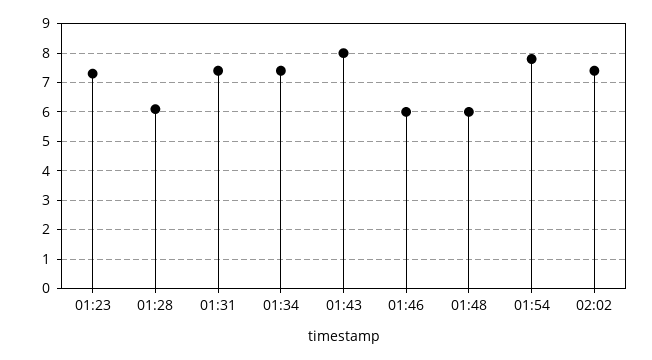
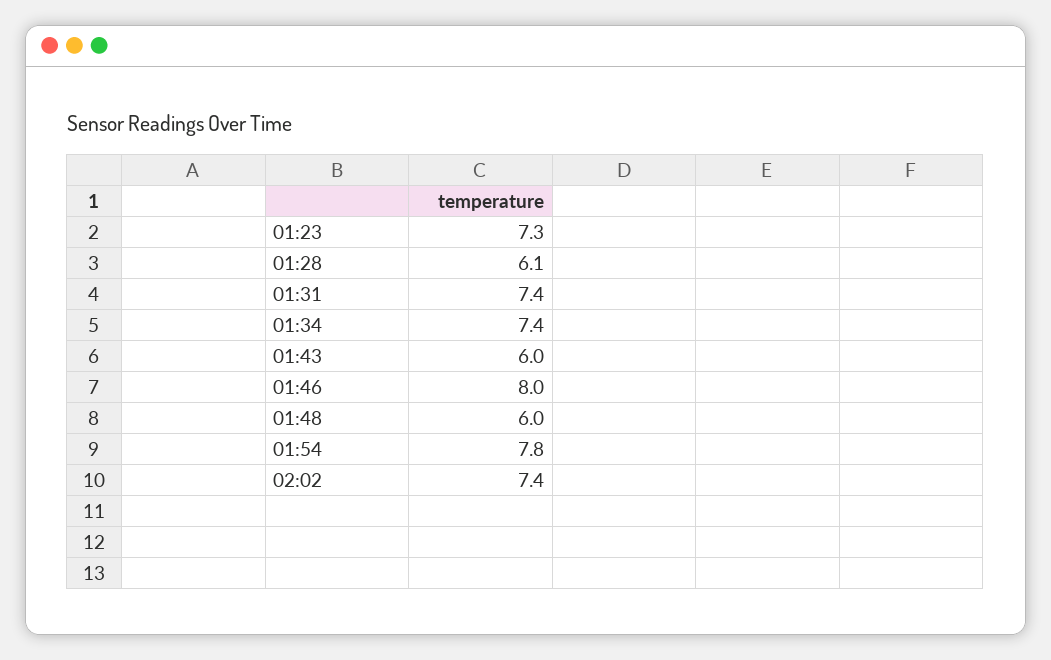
  {
    "01:23": 7.3,
    "01:28": 6.1,
    "01:31": 7.4,
    "01:34": 7.4,
-   "01:43": 8,
+   "01:43": 6,
-   "01:46": 6,
+   "01:46": 8,
    "01:48": 6,
    "01:54": 7.8,
    "02:02": 7.4
  }

